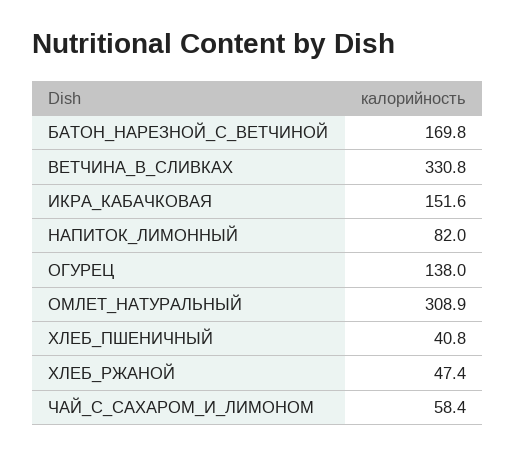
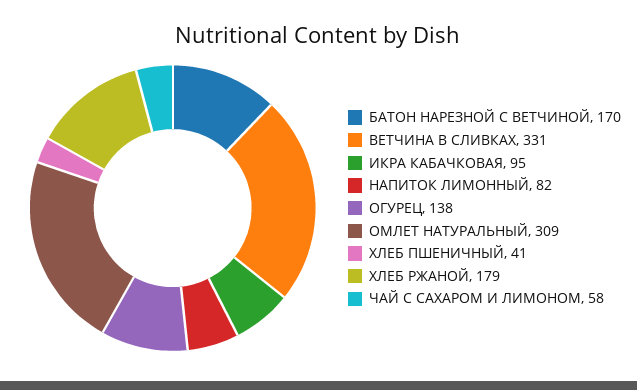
  {
    "БАТОН_НАРЕЗНОЙ_С_ВЕТЧИНОЙ": 169.8,
    "ВЕТЧИНА_В_СЛИВКАХ": 330.8,
-   "ИКРА_КАБАЧКОВАЯ": 151.6,
+   "ИКРА_КАБАЧКОВАЯ": 95,
    "НАПИТОК_ЛИМОННЫЙ": 82,
    "ОГУРЕЦ": 138,
    "ОМЛЕТ_НАТУРАЛЬНЫЙ": 308.9,
    "ХЛЕБ_ПШЕНИЧНЫЙ": 40.8,
-   "ХЛЕБ_РЖАНОЙ": 47.4,
+   "ХЛЕБ_РЖАНОЙ": 179,
    "ЧАЙ_С_САХАРОМ_И_ЛИМОНОМ": 58.4
  }

